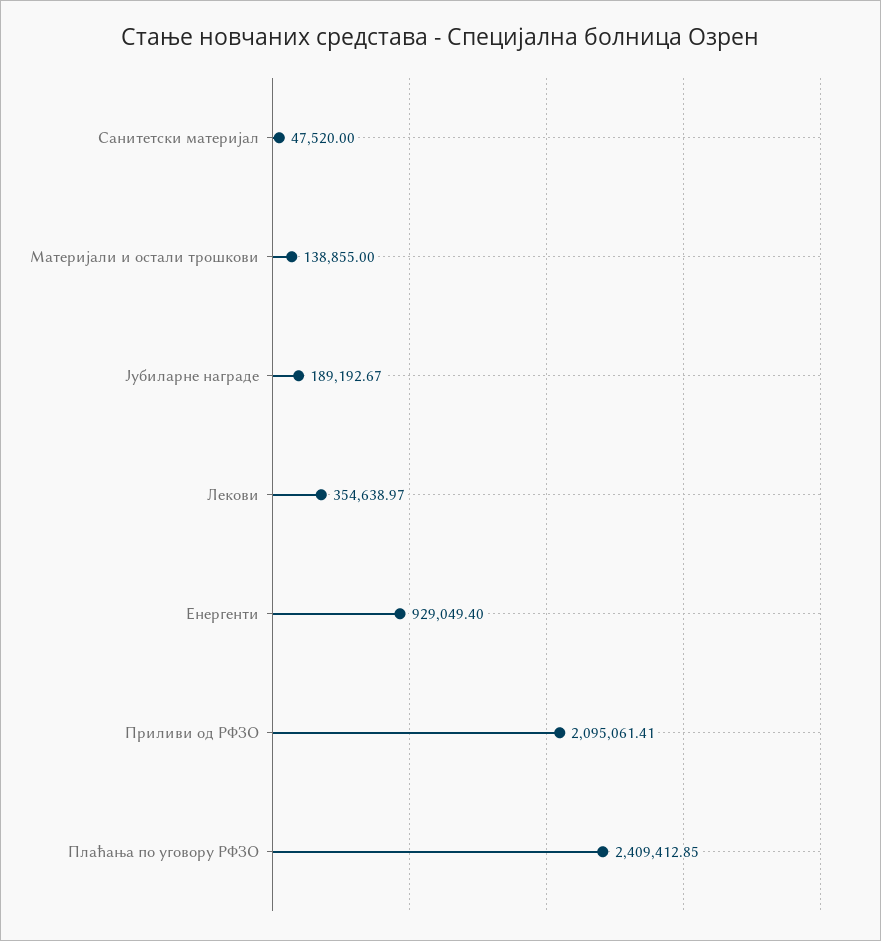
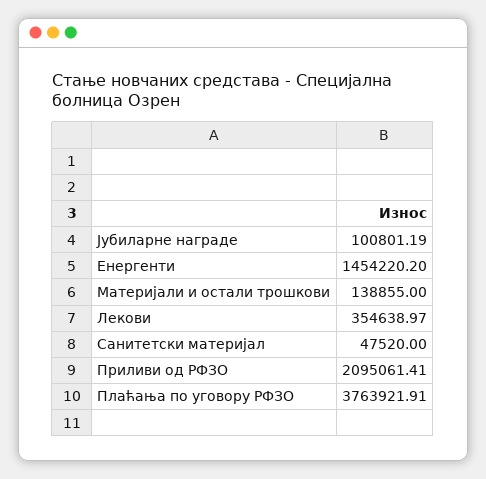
  {
    "Санитетски материјал": 47520,
    "Материјали и остали трошкови": 138855,
-   "Јубиларне награде": 189192.67,
+   "Јубиларне награде": 100801.19,
    "Лекови": 354638.97,
-   "Енергенти": 929049.4,
+   "Енергенти": 1454220.2,
    "Приливи од РФЗО": 2095061.41,
-   "Плаћања по уговору РФЗО": 2409412.85
+   "Плаћања по уговору РФЗО": 3763921.91
  }

